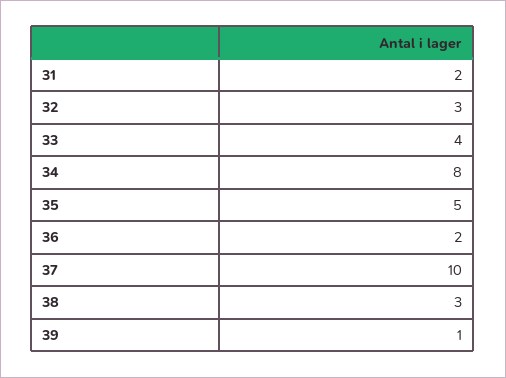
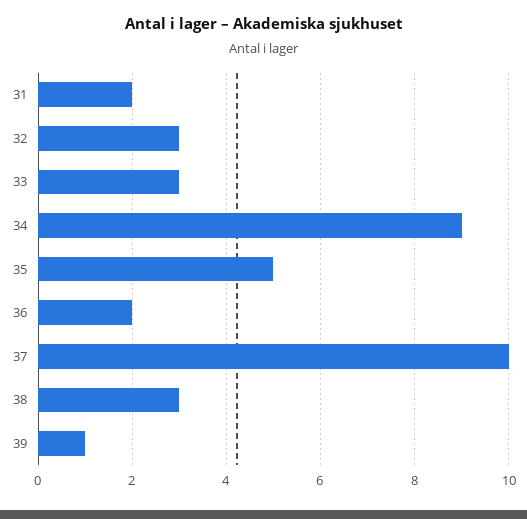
  {
    "31": 2,
    "32": 3,
-   "33": 4,
+   "33": 3,
-   "34": 8,
+   "34": 9,
    "35": 5,
    "36": 2,
    "37": 10,
    "38": 3,
    "39": 1
  }

